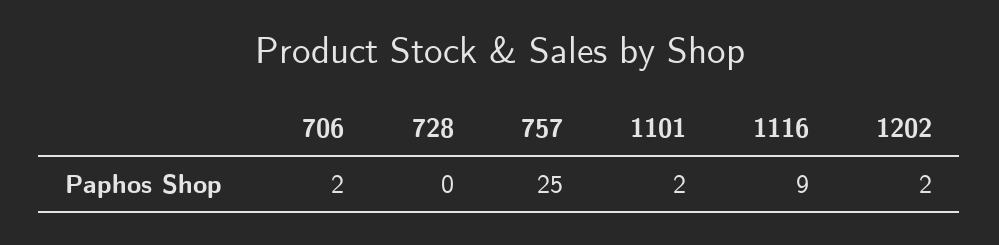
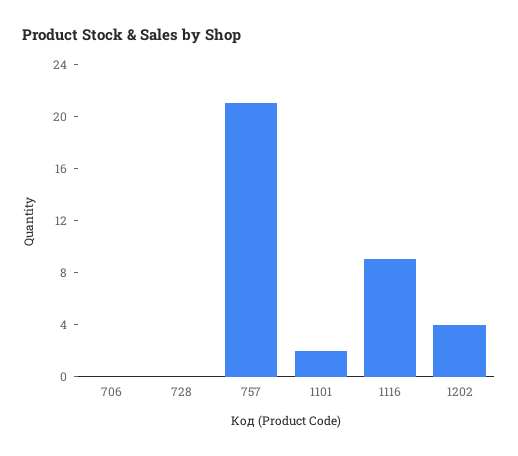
  {
-   "706": 2,
+   "706": 0,
    "728": 0,
-   "757": 25,
+   "757": 21,
    "1101": 2,
    "1116": 9,
-   "1202": 2
+   "1202": 4
  }

